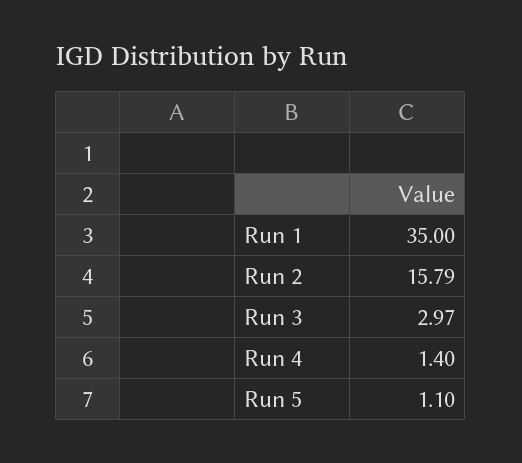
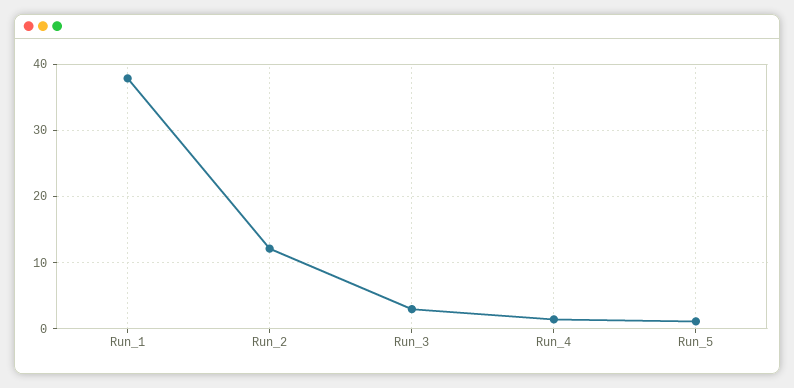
  {
-   "Run 1": 35,
+   "Run 1": 38,
-   "Run 2": 15.79,
+   "Run 2": 12,
    "Run 3": 2.97,
    "Run 4": 1.4,
    "Run 5": 1.1
  }

